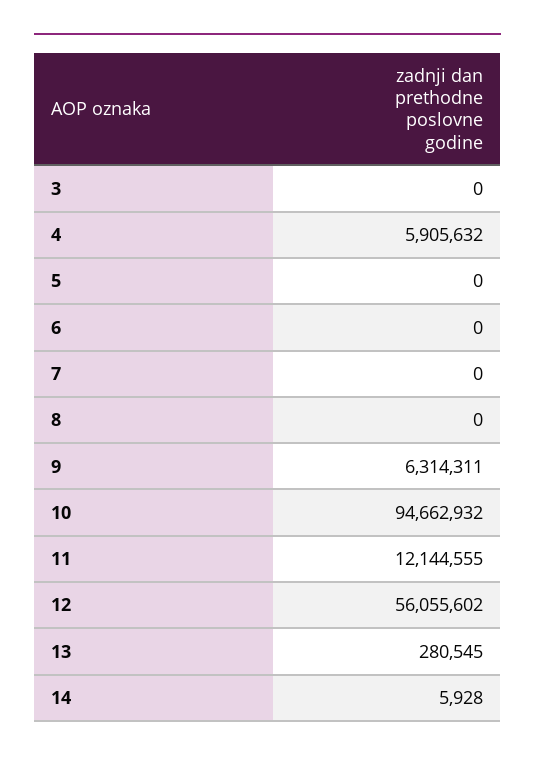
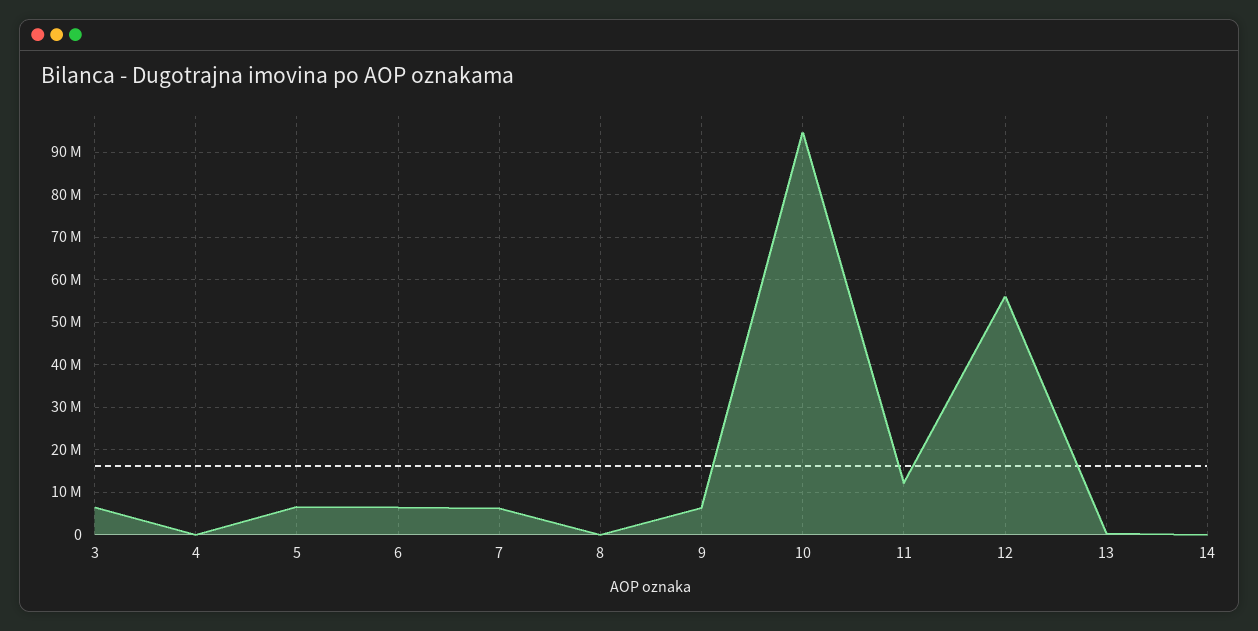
  {
-   "3": 0,
+   "3": 6000000,
-   "4": 5905632,
+   "4": 0,
-   "5": 0,
+   "5": 6000000,
-   "6": 0,
+   "6": 6000000,
-   "7": 0,
+   "7": 6000000,
    "8": 0,
    "9": 6314311,
    "10": 94662932,
    "11": 12144555,
    "12": 56055602,
    "13": 280545,
    "14": 5928
  }

